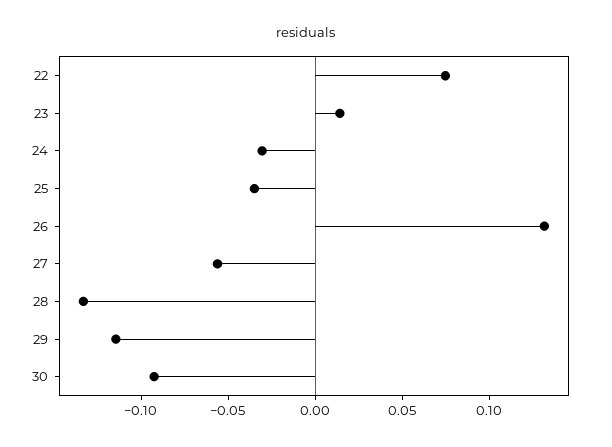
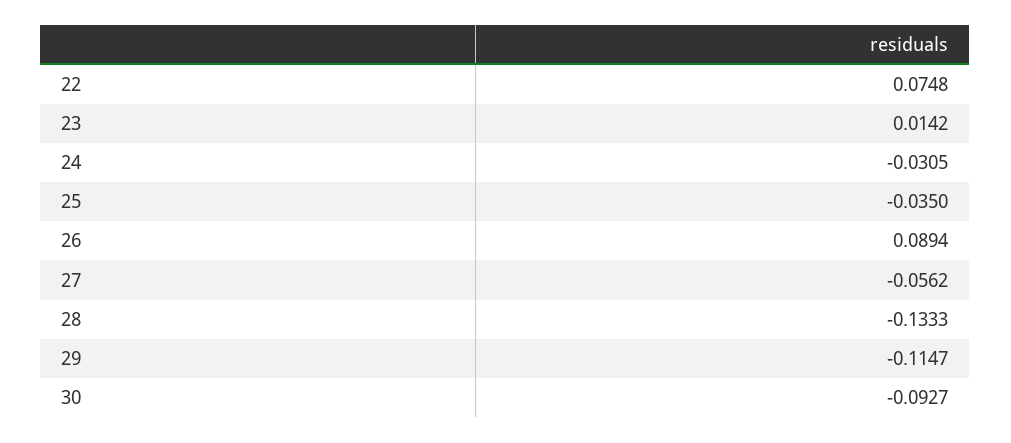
  {
    "22": 0.0748,
    "23": 0.0142,
    "24": -0.0305,
    "25": -0.035,
-   "26": 0.13,
+   "26": 0.0894,
    "27": -0.0562,
    "28": -0.1333,
    "29": -0.1147,
    "30": -0.0927
  }

